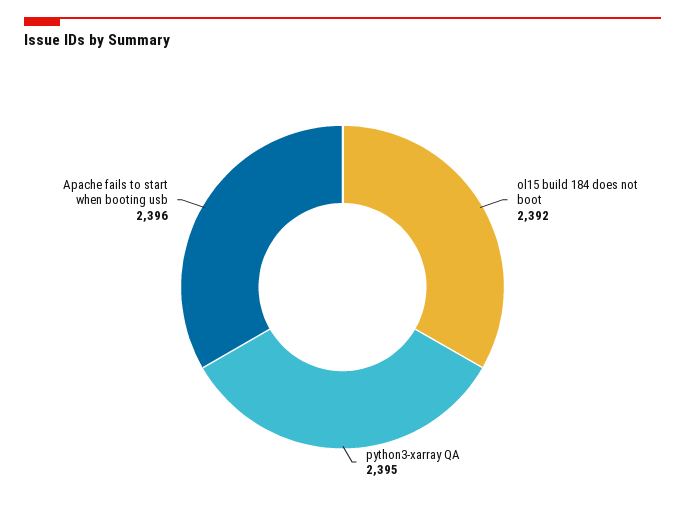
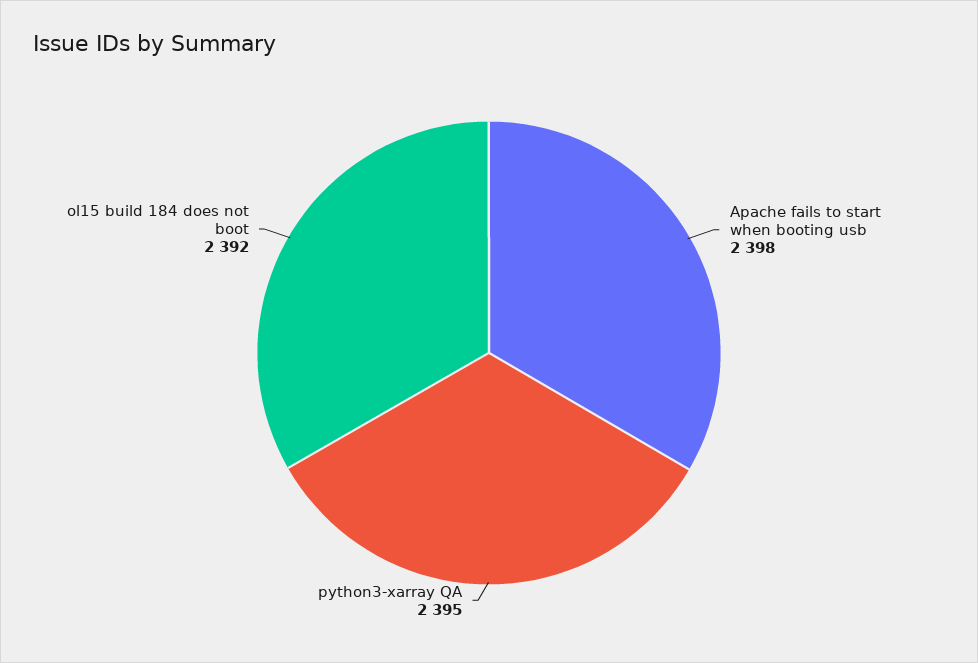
  {
    "ol15 build 184 does not boot": 2392,
    "python3-xarray QA": 2395,
-   "Apache fails to start when booting usb": 2396
+   "Apache fails to start when booting usb": 2398
  }

